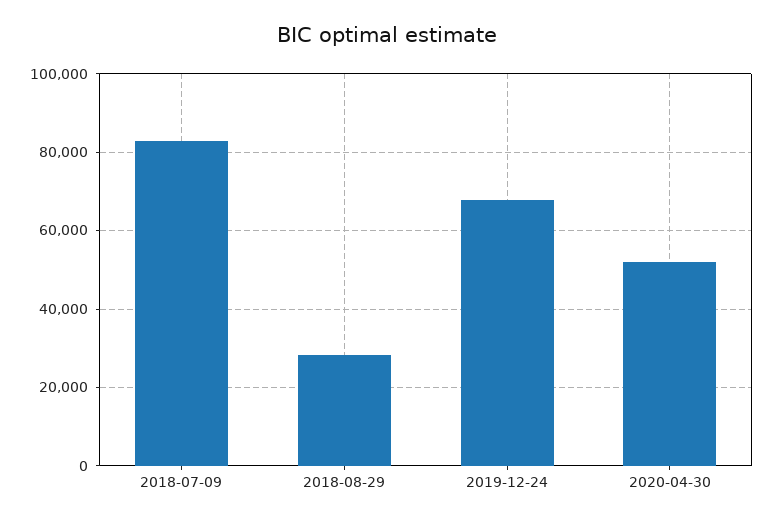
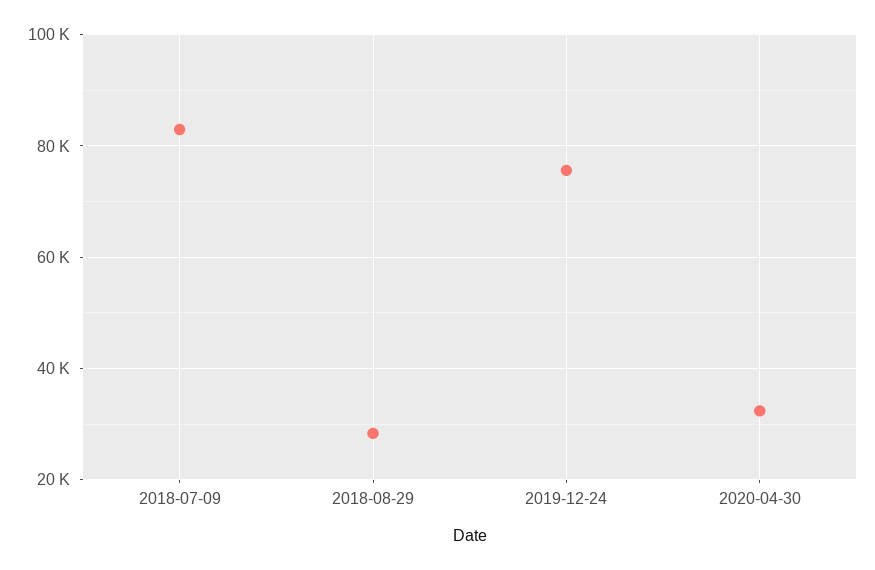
  {
    "2018-07-09": 82000,
    "2018-08-29": 28000,
-   "2019-12-24": 68000,
+   "2019-12-24": 76000,
-   "2020-04-30": 52000
+   "2020-04-30": 32000
  }

